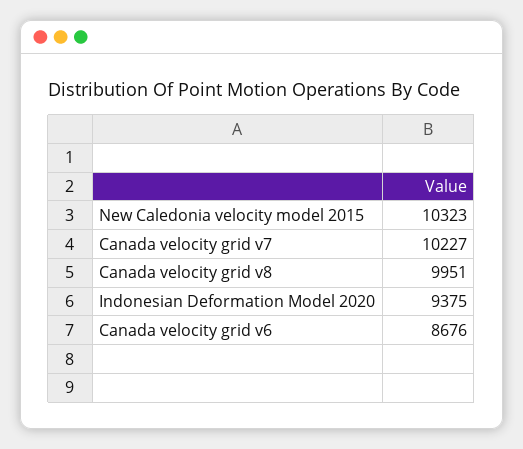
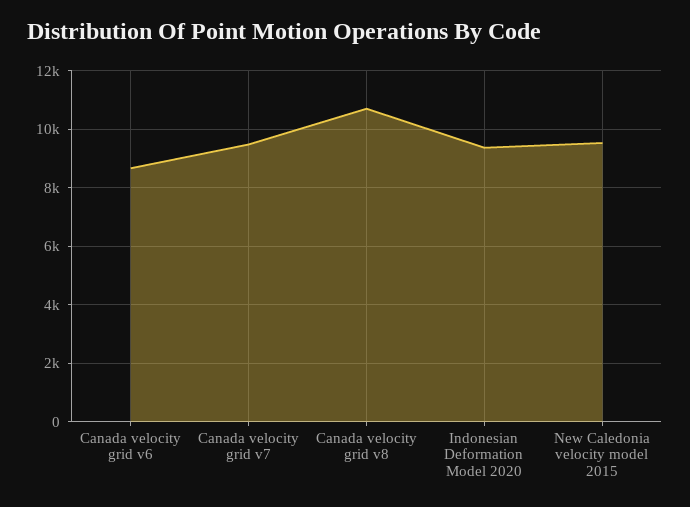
  {
-   "New Caledonia velocity model 2015": 10323,
+   "New Caledonia velocity model 2015": 9500,
-   "Canada velocity grid v7": 10227,
+   "Canada velocity grid v7": 9500,
-   "Canada velocity grid v8": 9951,
+   "Canada velocity grid v8": 10750,
    "Indonesian Deformation Model 2020": 9375,
    "Canada velocity grid v6": 8676
  }

